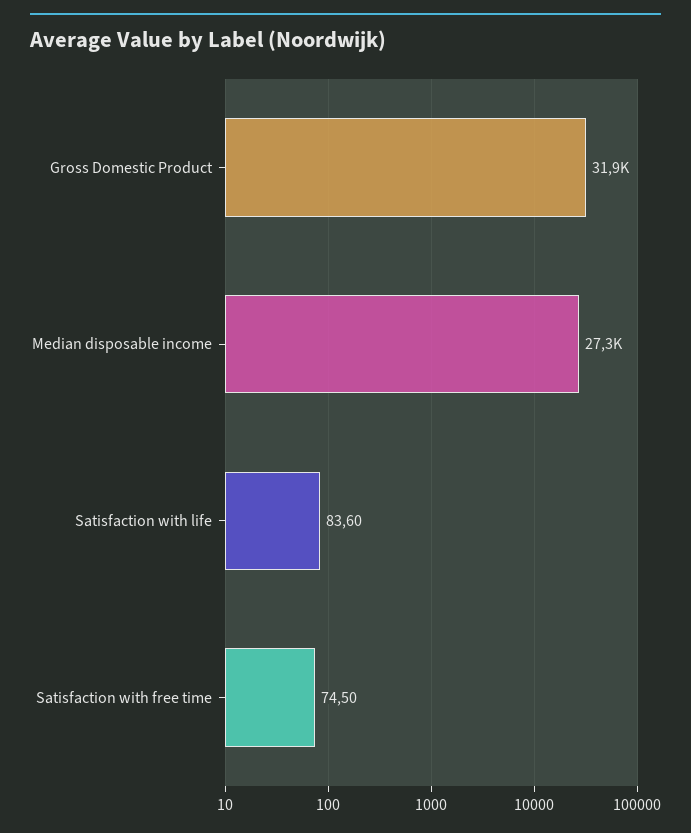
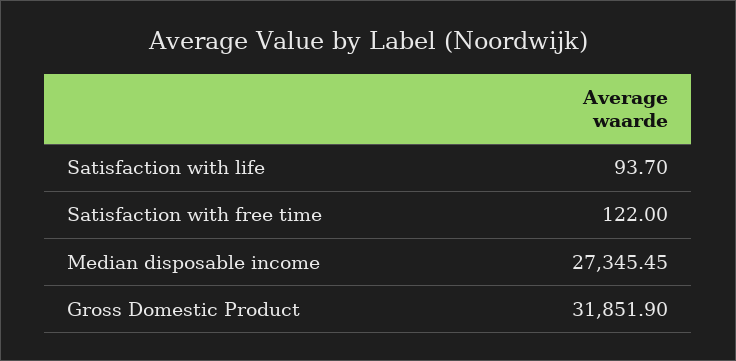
  {
    "Gross Domestic Product": 31851.9,
    "Median disposable income": 27345.45,
-   "Satisfaction with life": 83.6,
+   "Satisfaction with life": 93.7,
-   "Satisfaction with free time": 74.5
+   "Satisfaction with free time": 122
  }

